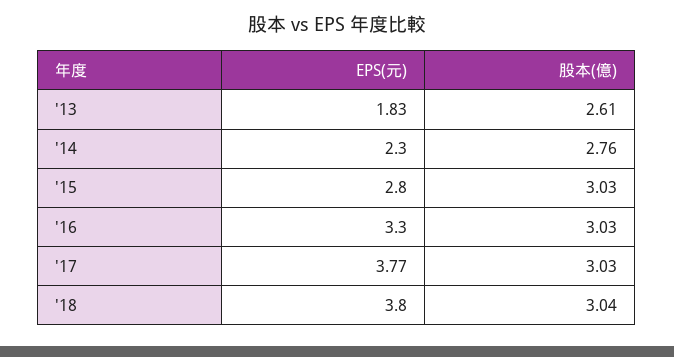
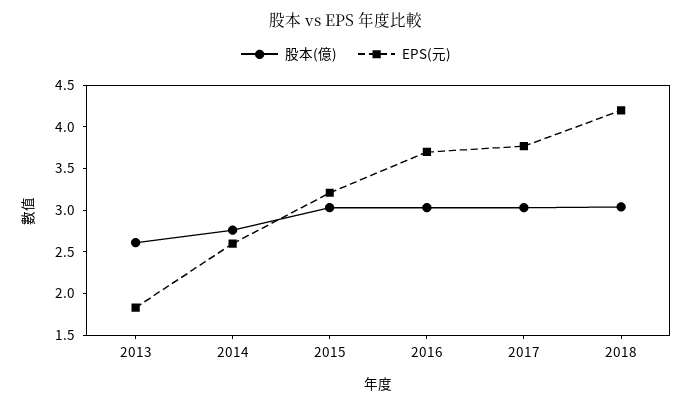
  {
    "EPS(元)": {
      "'13": 1.83,
-     "'14": 2.3,
+     "'14": 2.6,
-     "'15": 2.8,
+     "'15": 3.2,
-     "'16": 3.3,
+     "'16": 3.7,
      "'17": 3.77,
-     "'18": 3.8
+     "'18": 4.2
    },
    "股本(億)": {
      "'13": 2.61,
      "'14": 2.76,
      "'15": 3.03,
      "'16": 3.03,
      "'17": 3.03,
      "'18": 3.04
    }
  }

